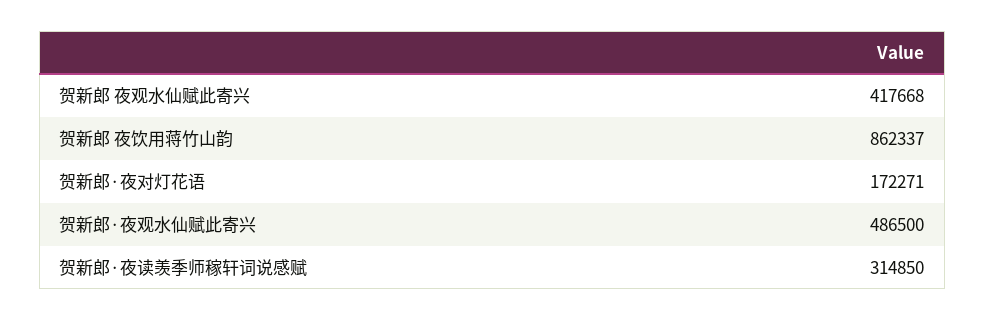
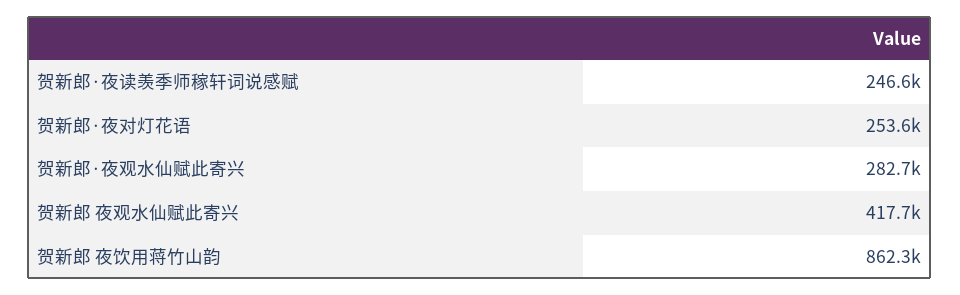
  {
    "贺新郎 夜观水仙赋此寄兴": 417668,
    "贺新郎 夜饮用蒋竹山韵": 862337,
-   "贺新郎·夜对灯花语": 172271,
+   "贺新郎·夜对灯花语": 253600,
-   "贺新郎·夜观水仙赋此寄兴": 486500,
+   "贺新郎·夜观水仙赋此寄兴": 282700,
-   "贺新郎·夜读羡季师稼轩词说感赋": 314850
+   "贺新郎·夜读羡季师稼轩词说感赋": 246600
  }

